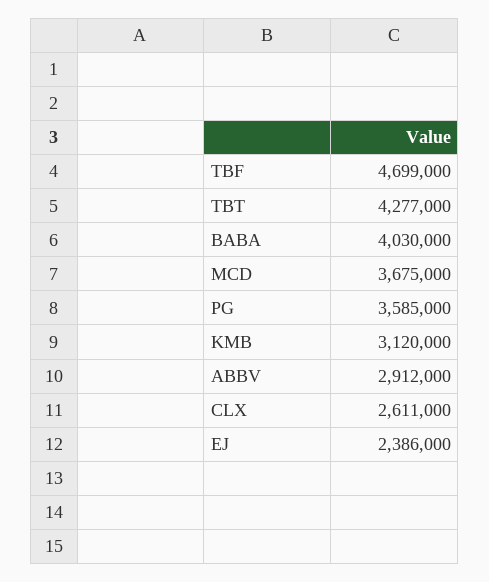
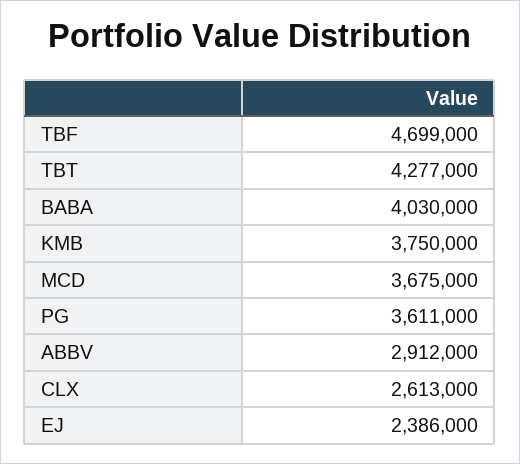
  {
    "TBF": 4699000,
    "TBT": 4277000,
    "BABA": 4030000,
    "MCD": 3675000,
-   "PG": 3585000,
+   "PG": 3611000,
-   "KMB": 3120000,
+   "KMB": 3750000,
    "ABBV": 2912000,
-   "CLX": 2611000,
+   "CLX": 2613000,
    "EJ": 2386000
  }

